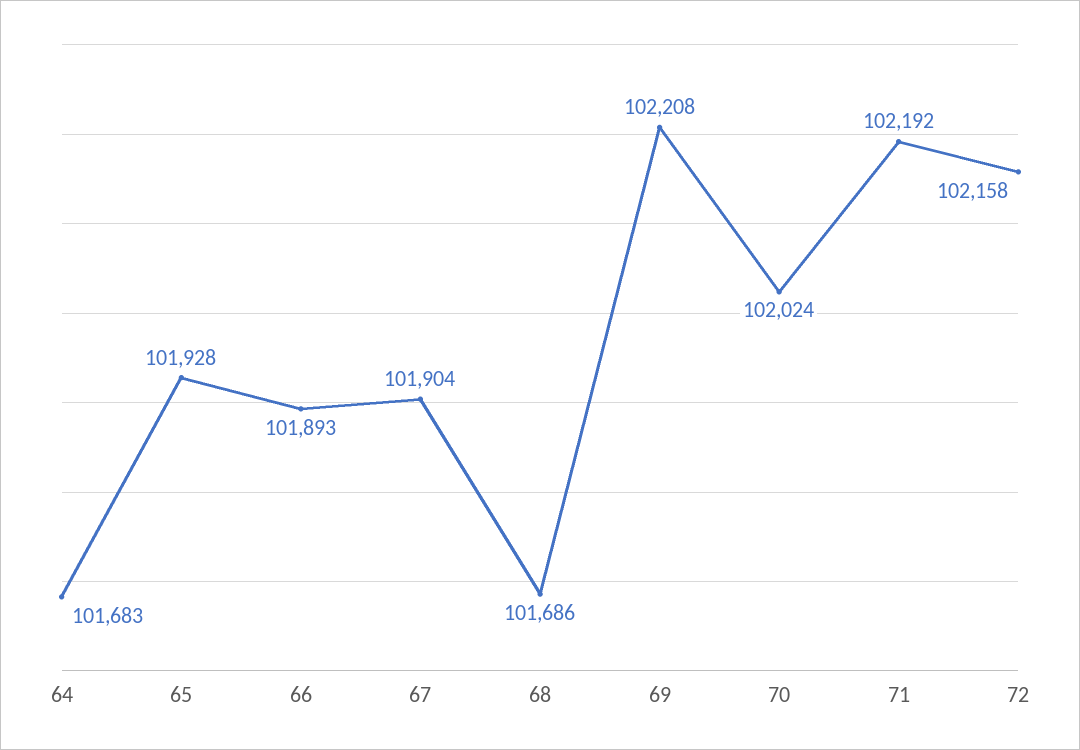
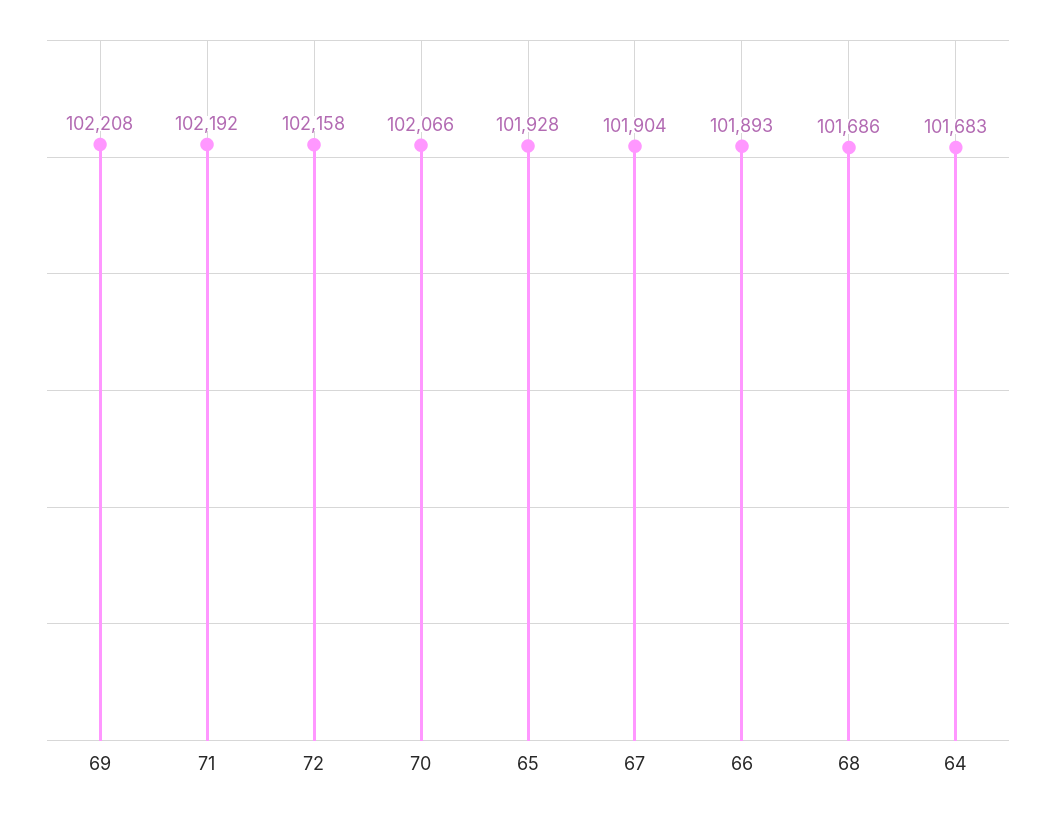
  {
    "64": 101683,
    "65": 101928,
    "66": 101893,
    "67": 101904,
    "68": 101686,
    "69": 102208,
-   "70": 102024,
+   "70": 102066,
    "71": 102192,
    "72": 102158
  }

